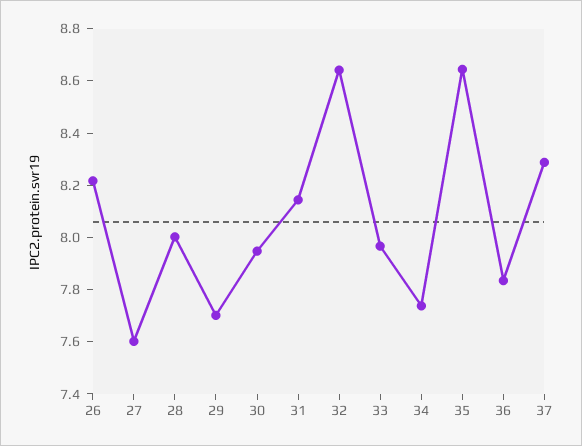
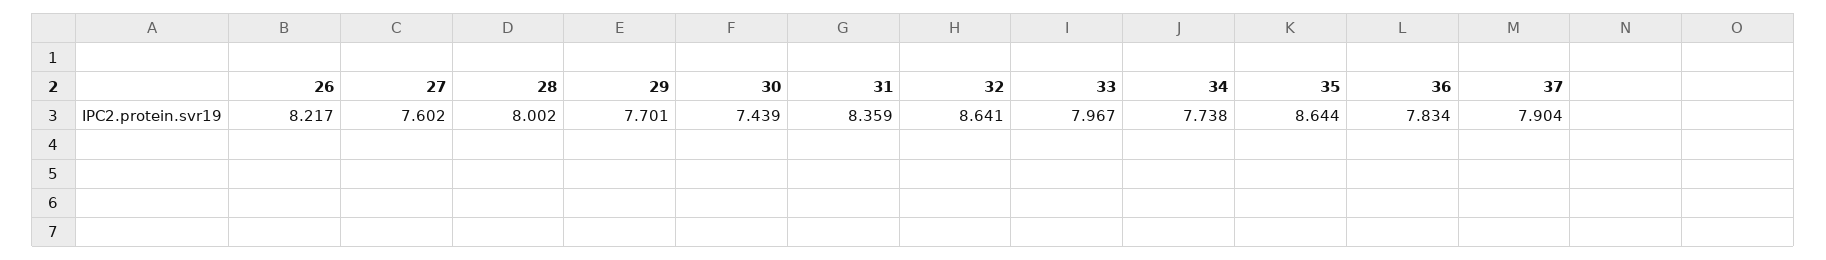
  {
    "26": 8.217,
    "27": 7.602,
    "28": 8.002,
    "29": 7.701,
-   "30": 7.95,
+   "30": 7.439,
-   "31": 8.15,
+   "31": 8.359,
    "32": 8.641,
    "33": 7.967,
    "34": 7.738,
    "35": 8.644,
    "36": 7.834,
-   "37": 8.3
+   "37": 7.904
  }

